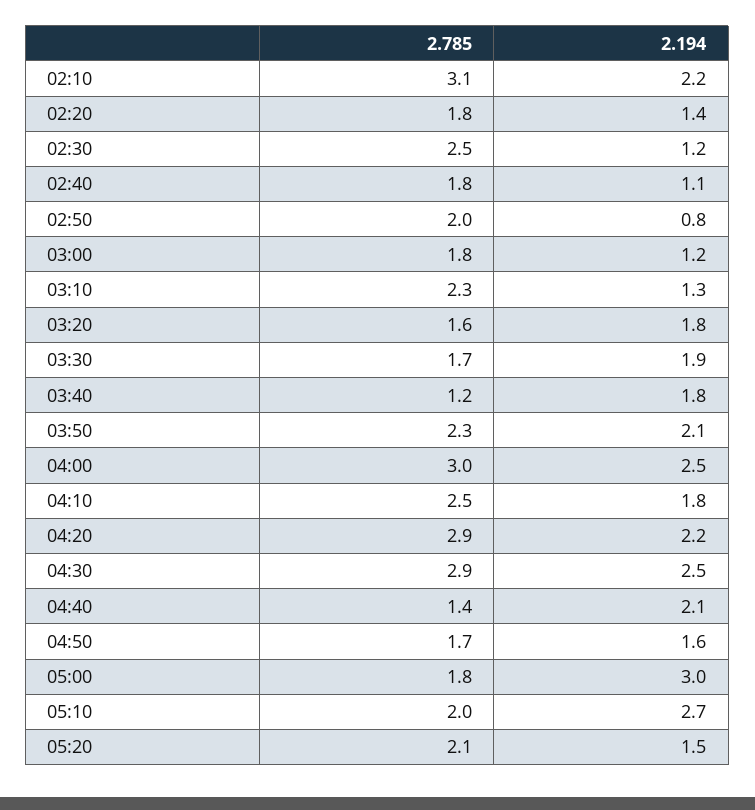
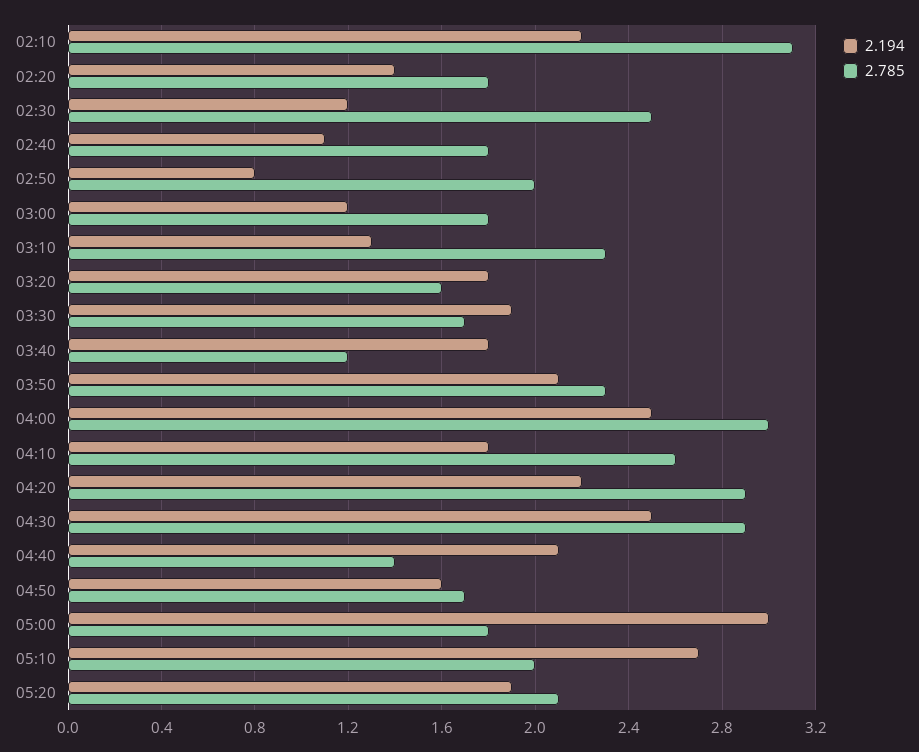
  {
    "2.785": {
      "02:10": 3.1,
      "02:20": 1.8,
      "02:30": 2.5,
      "02:40": 1.8,
      "02:50": 2,
      "03:00": 1.8,
      "03:10": 2.3,
      "03:20": 1.6,
      "03:30": 1.7,
      "03:40": 1.2,
      "03:50": 2.3,
      "04:00": 3,
-     "04:10": 2.5,
+     "04:10": 2.6,
      "04:20": 2.9,
      "04:30": 2.9,
      "04:40": 1.4,
      "04:50": 1.7,
      "05:00": 1.8,
      "05:10": 2,
      "05:20": 2.1
    },
    "2.194": {
      "02:10": 2.2,
      "02:20": 1.4,
      "02:30": 1.2,
      "02:40": 1.1,
      "02:50": 0.8,
      "03:00": 1.2,
      "03:10": 1.3,
      "03:20": 1.8,
      "03:30": 1.9,
      "03:40": 1.8,
      "03:50": 2.1,
      "04:00": 2.5,
      "04:10": 1.8,
      "04:20": 2.2,
      "04:30": 2.5,
      "04:40": 2.1,
      "04:50": 1.6,
      "05:00": 3,
      "05:10": 2.7,
-     "05:20": 1.5
+     "05:20": 1.9
    }
  }

